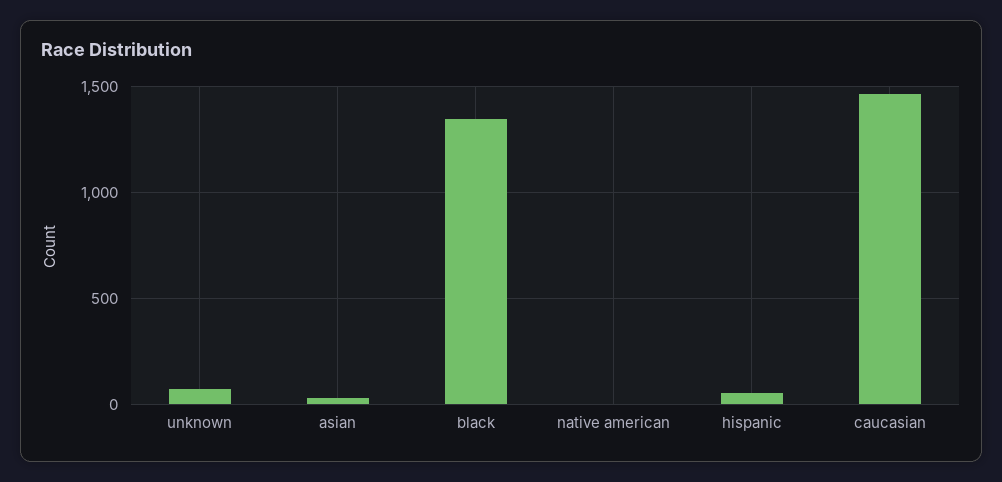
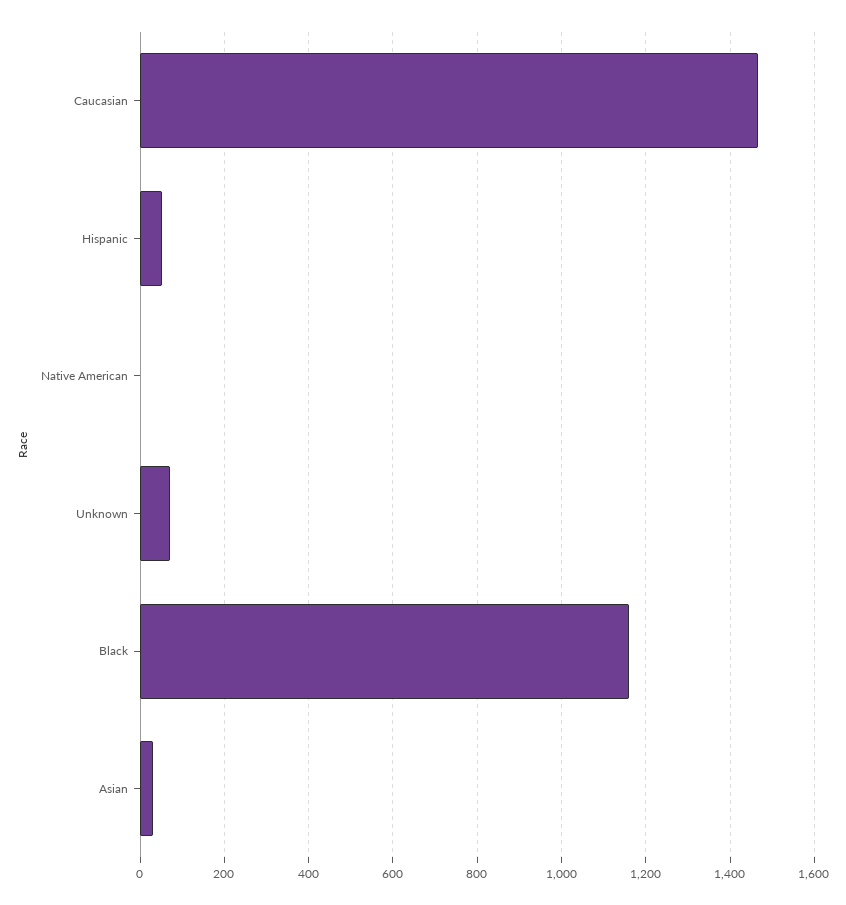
  {
    "unknown": 80,
    "asian": 40,
-   "black": 1350,
+   "black": 1160,
    "native american": 0,
    "hispanic": 60,
    "caucasian": 1460
  }

